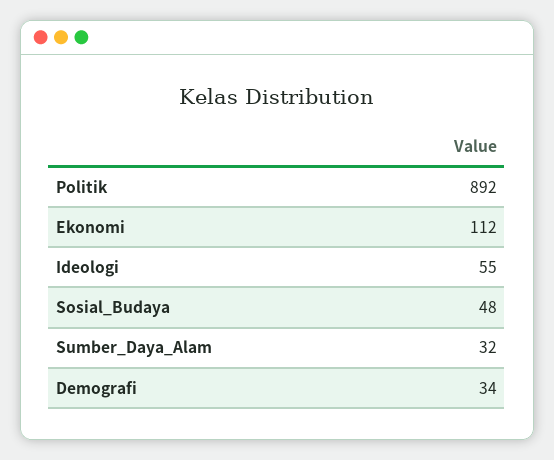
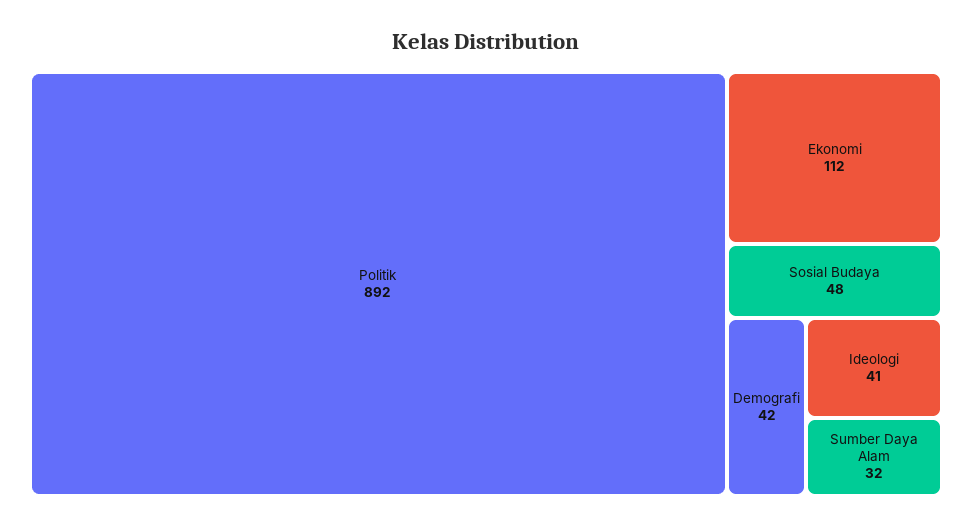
  {
    "Politik": 892,
    "Ekonomi": 112,
-   "Ideologi": 55,
+   "Ideologi": 41,
    "Sosial_Budaya": 48,
    "Sumber_Daya_Alam": 32,
-   "Demografi": 34
+   "Demografi": 42
  }

